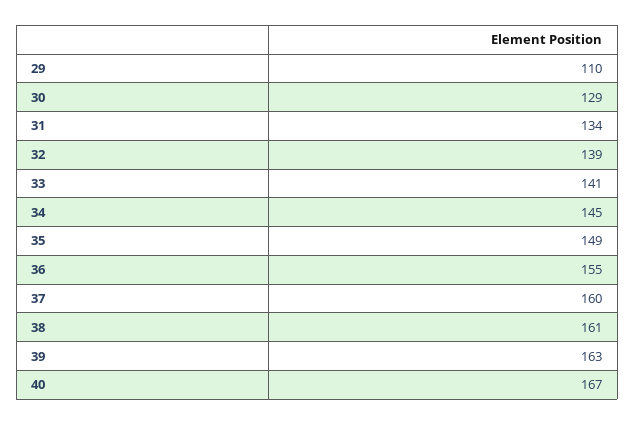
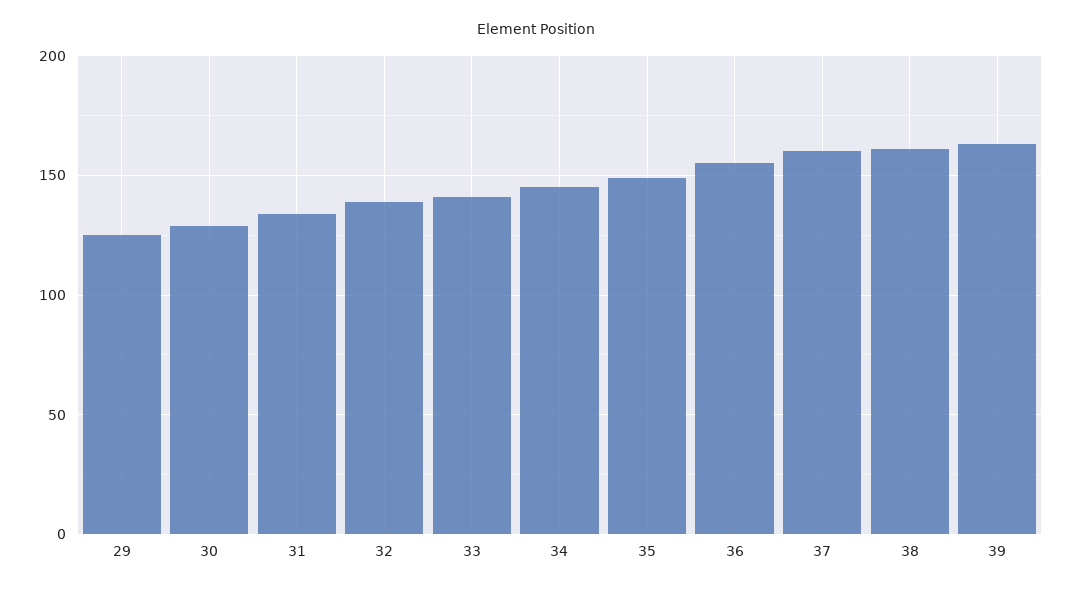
  {
-   "29": 110,
+   "29": 125,
    "30": 129,
    "31": 134,
    "32": 139,
    "33": 141,
    "34": 145,
    "35": 149,
    "36": 155,
    "37": 160,
    "38": 161,
-   "39": 163,
+   "39": 163
-   "40": 167
  }

